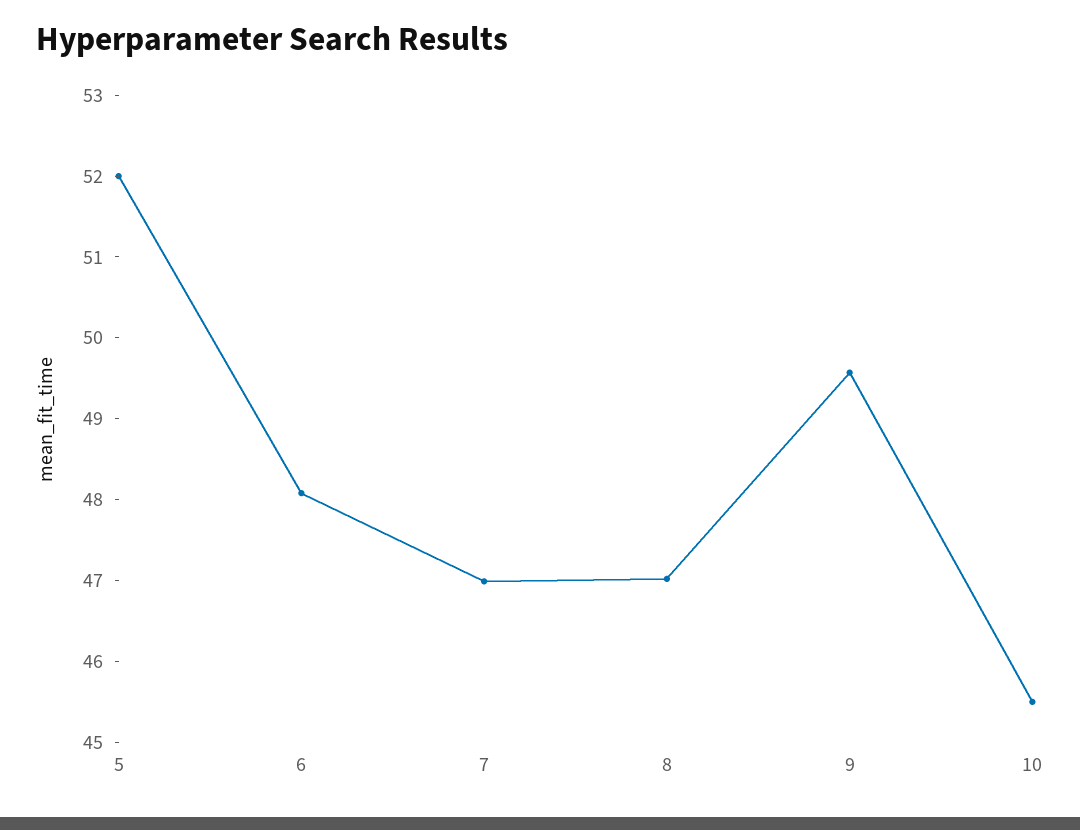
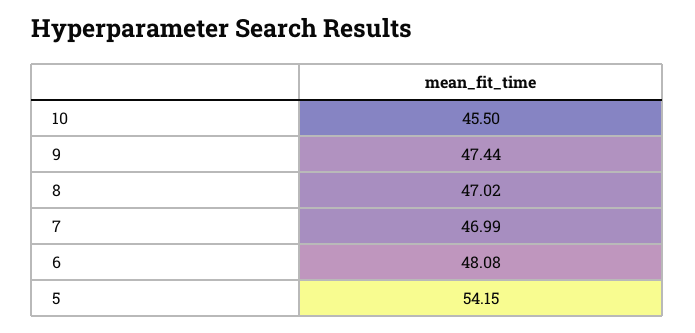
  {
-   "5": 52,
+   "5": 54.15,
    "6": 48.08,
    "7": 46.99,
    "8": 47.02,
-   "9": 49.6,
+   "9": 47.44,
    "10": 45.5
  }

